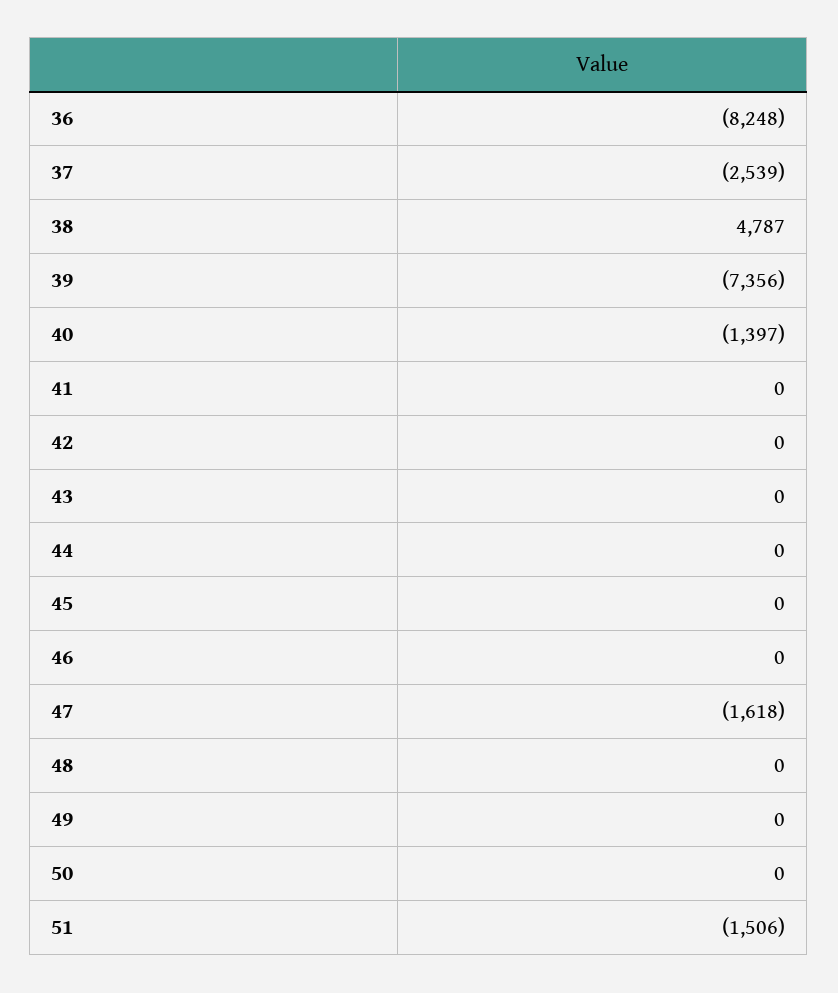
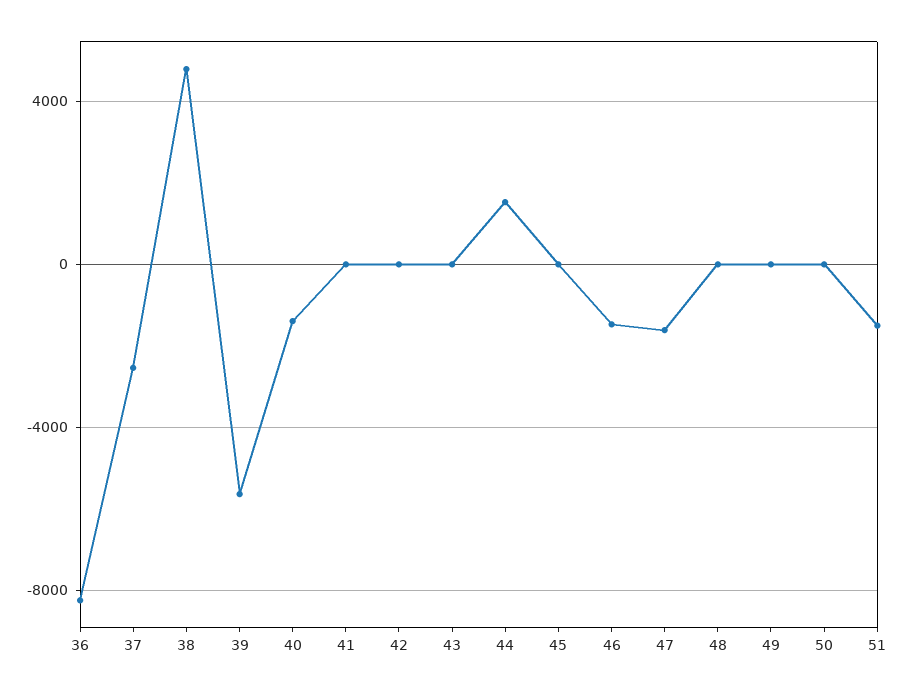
  {
    "36": -8248,
    "37": -2539,
    "38": 4787,
-   "39": -7356,
+   "39": -5500,
    "40": -1397,
    "41": 0,
    "42": 0,
    "43": 0,
-   "44": 0,
+   "44": 1500,
    "45": 0,
-   "46": 0,
+   "46": -1500,
    "47": -1618,
    "48": 0,
    "49": 0,
    "50": 0,
    "51": -1506
  }

